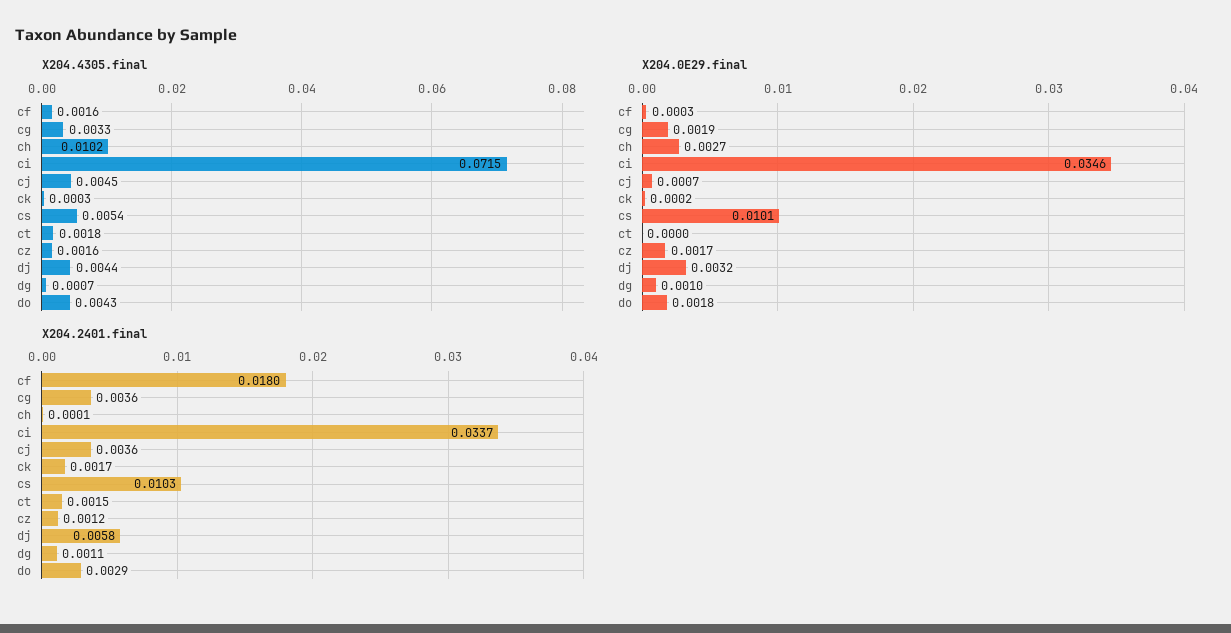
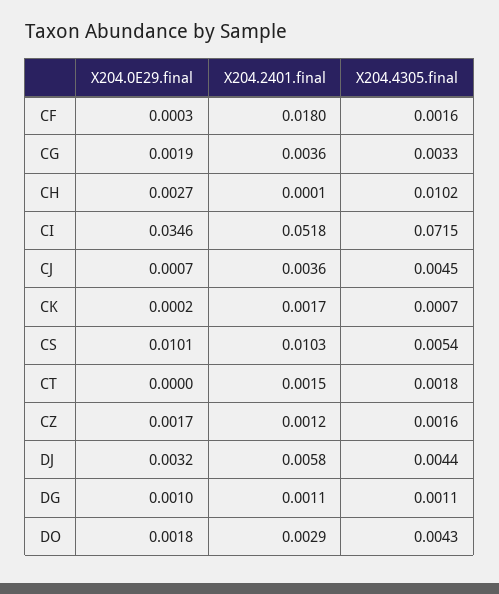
  {
    "X204.4305.final": {
      "cf": 0.0016,
      "cg": 0.0033,
      "ch": 0.0102,
      "ci": 0.0715,
      "cj": 0.0045,
-     "ck": 0.0003,
+     "ck": 0.0007,
      "cs": 0.0054,
      "ct": 0.0018,
      "cz": 0.0016,
      "dj": 0.0044,
-     "dg": 0.0007,
+     "dg": 0.0011,
      "do": 0.0043
    },
    "X204.0E29.final": {
      "cf": 0.0003,
      "cg": 0.0019,
      "ch": 0.0027,
      "ci": 0.0346,
      "cj": 0.0007,
      "ck": 0.0002,
      "cs": 0.0101,
      "ct": 0,
      "cz": 0.0017,
      "dj": 0.0032,
      "dg": 0.001,
      "do": 0.0018
    },
    "X204.2401.final": {
      "cf": 0.018,
      "cg": 0.0036,
      "ch": 0.0001,
-     "ci": 0.0337,
+     "ci": 0.0518,
      "cj": 0.0036,
      "ck": 0.0017,
      "cs": 0.0103,
      "ct": 0.0015,
      "cz": 0.0012,
      "dj": 0.0058,
      "dg": 0.0011,
      "do": 0.0029
    }
  }

